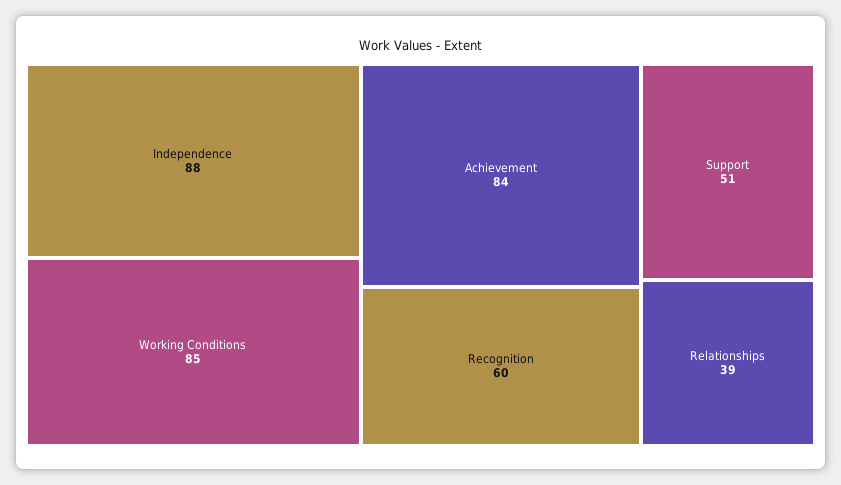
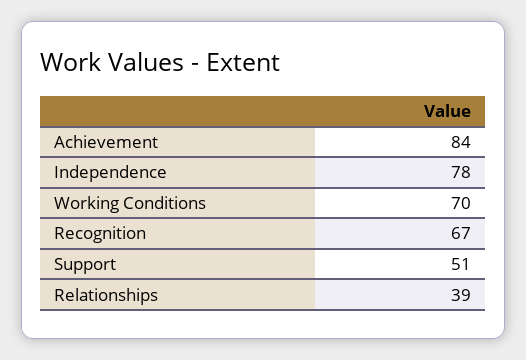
  {
-   "Independence": 88,
+   "Independence": 78,
-   "Working Conditions": 85,
+   "Working Conditions": 70,
    "Achievement": 84,
-   "Recognition": 60,
+   "Recognition": 67,
    "Support": 51,
    "Relationships": 39
  }

